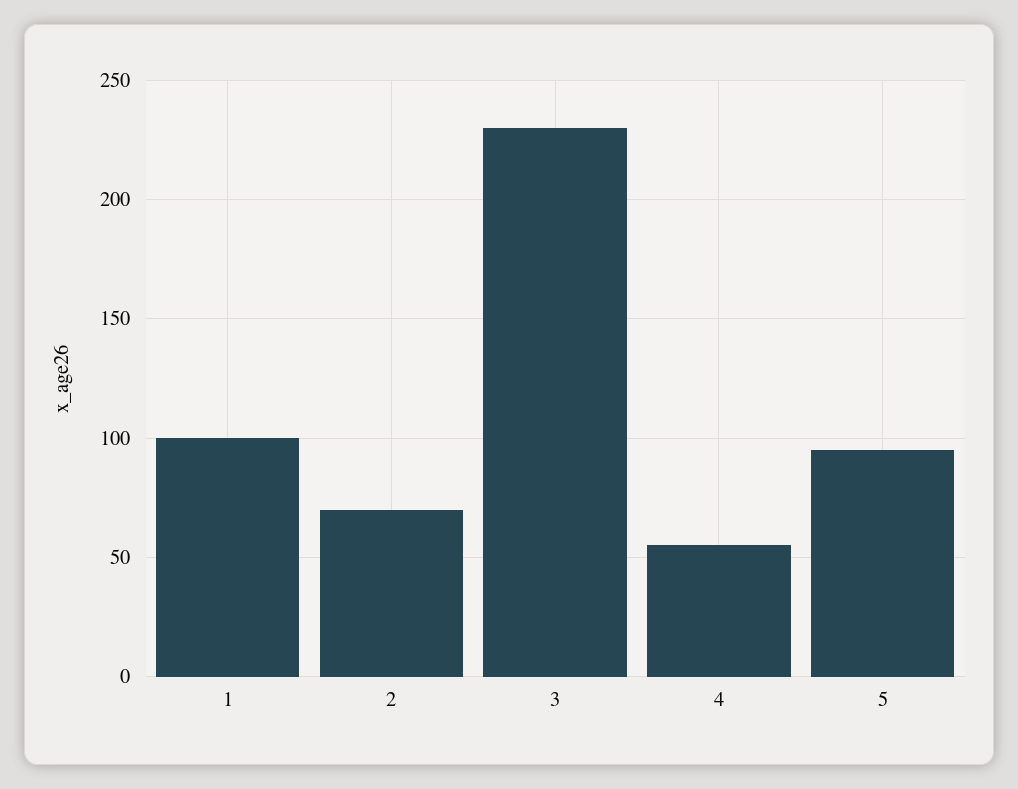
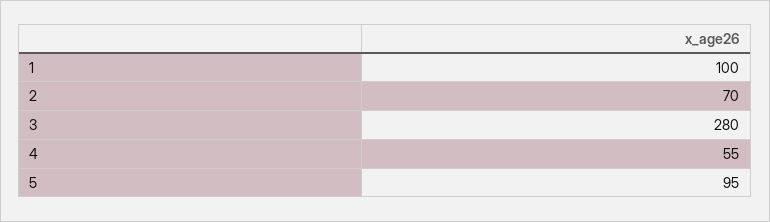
  {
    "1": 100,
    "2": 70,
-   "3": 230,
+   "3": 280,
    "4": 55,
    "5": 95
  }

